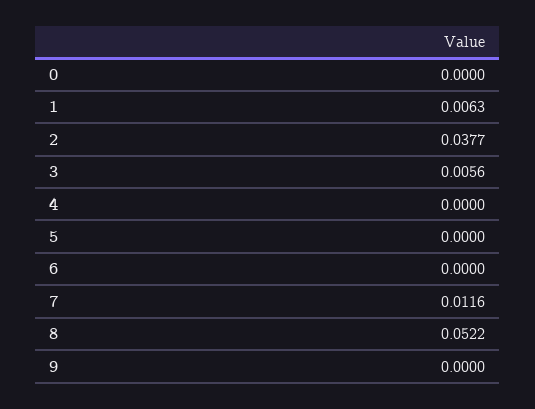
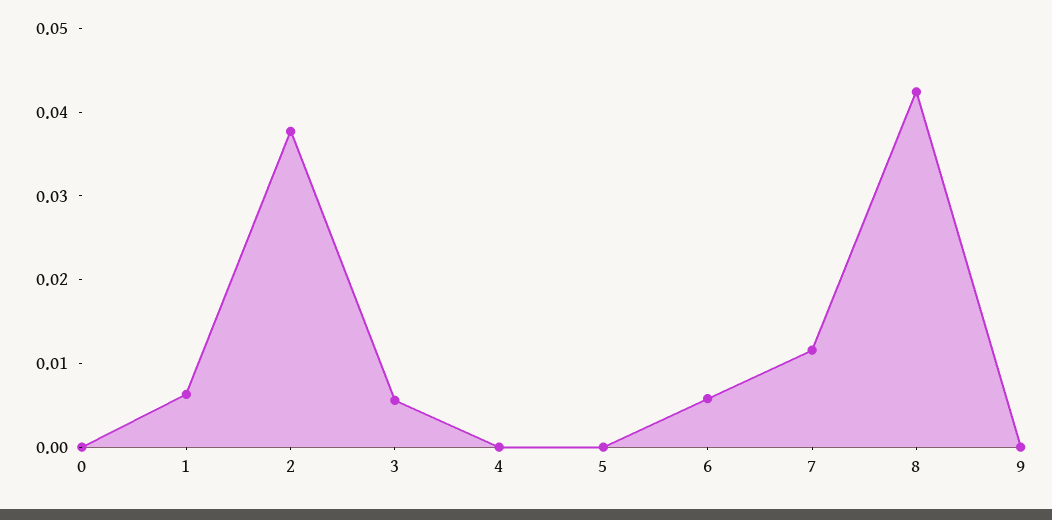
  {
    "0": 0,
    "1": 0.0063,
    "2": 0.0377,
    "3": 0.0056,
    "4": 0,
    "5": 0,
-   "6": 0,
+   "6": 0.006,
    "7": 0.0116,
-   "8": 0.0522,
+   "8": 0.042,
    "9": 0
  }

